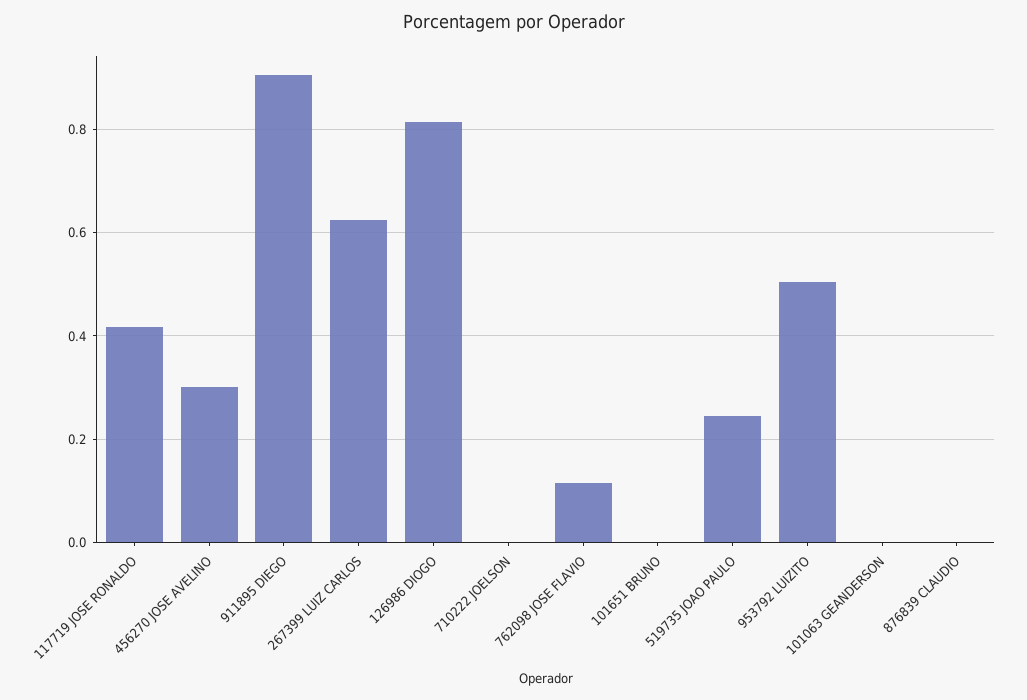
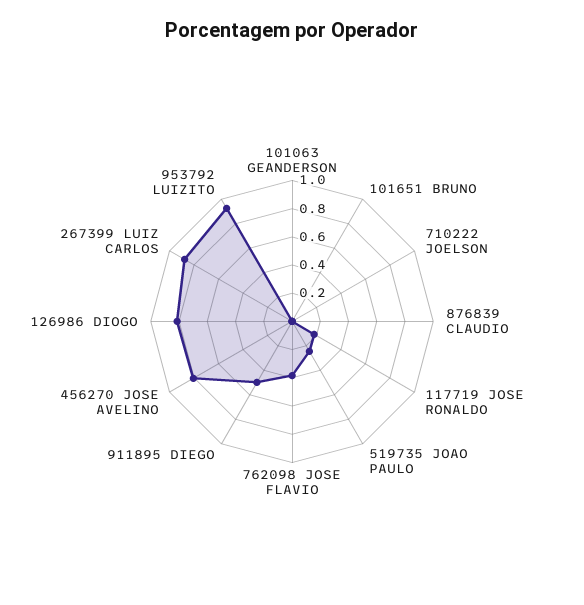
  {
-   "117719 JOSE RONALDO": 0.42,
+   "117719 JOSE RONALDO": 0.2,
-   "456270 JOSE AVELINO": 0.3,
+   "456270 JOSE AVELINO": 0.8,
-   "911895 DIEGO": 0.9,
+   "911895 DIEGO": 0.5,
-   "267399 LUIZ CARLOS": 0.62,
+   "267399 LUIZ CARLOS": 0.9,
    "126986 DIOGO": 0.82,
    "710222 JOELSON": 0,
-   "762098 JOSE FLAVIO": 0.12,
+   "762098 JOSE FLAVIO": 0.4,
    "101651 BRUNO": 0,
    "519735 JOAO PAULO": 0.24,
-   "953792 LUIZITO": 0.5,
+   "953792 LUIZITO": 0.9,
    "101063 GEANDERSON": 0,
    "876839 CLAUDIO": 0
  }

